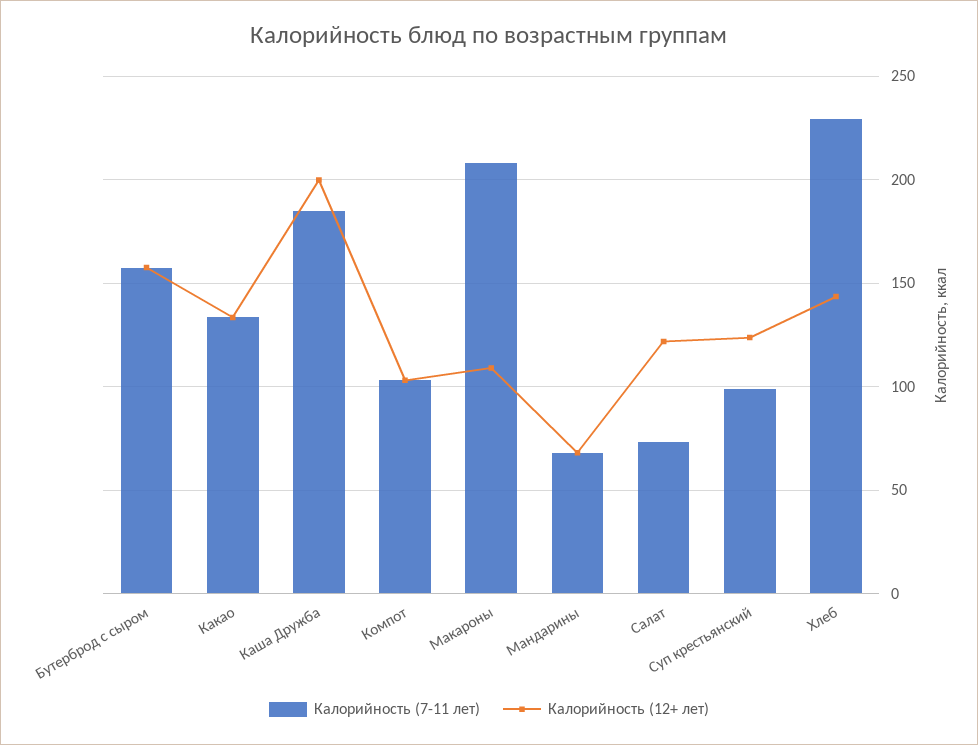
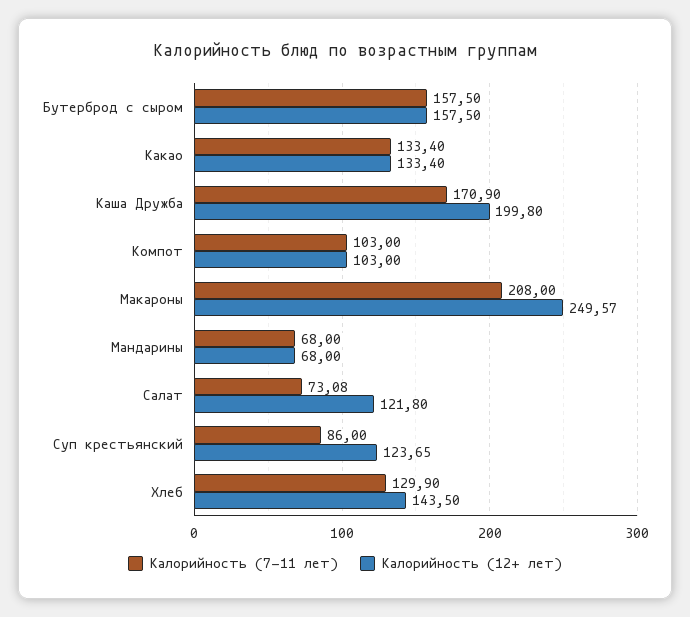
  {
    "Калорийность (7-11 лет)": {
      "Бутерброд с сыром": 157.5,
      "Какао": 133.4,
-     "Каша Дружба": 185,
+     "Каша Дружба": 170.9,
      "Компот": 103,
      "Макароны": 208,
      "Мандарины": 68,
      "Салат": 73.08,
-     "Суп крестьянский": 100,
+     "Суп крестьянский": 86,
-     "Хлеб": 230
+     "Хлеб": 129.9
    },
    "Калорийность (12+ лет)": {
      "Бутерброд с сыром": 157.5,
      "Какао": 133.4,
      "Каша Дружба": 199.8,
      "Компот": 103,
-     "Макароны": 110,
+     "Макароны": 249.57,
      "Мандарины": 68,
      "Салат": 121.8,
      "Суп крестьянский": 123.65,
      "Хлеб": 143.5
    }
  }

